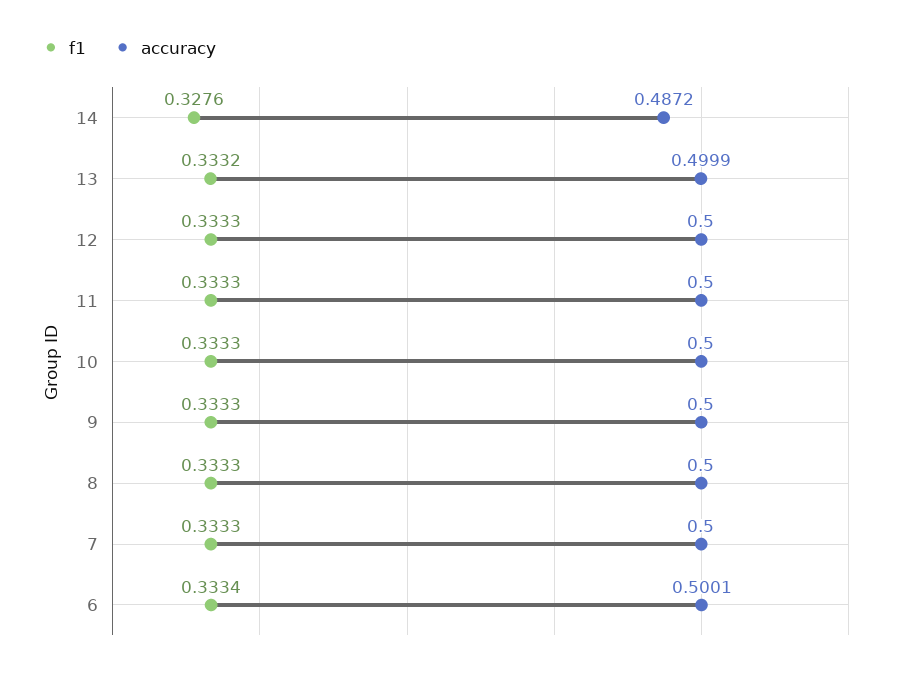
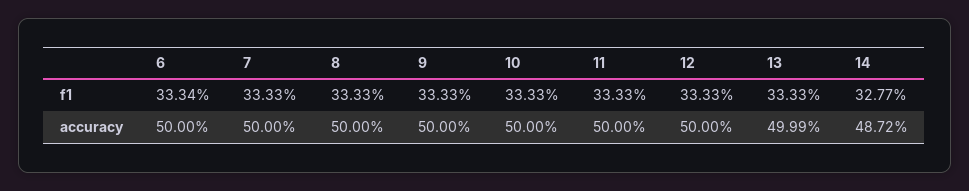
  {
    "f1": {
-     "14": 0.3276,
+     "14": 0.3277,
-     "13": 0.3332,
+     "13": 0.3333,
      "12": 0.3333,
      "11": 0.3333,
      "10": 0.3333,
      "9": 0.3333,
      "8": 0.3333,
      "7": 0.3333,
      "6": 0.3334
    },
    "accuracy": {
      "14": 0.4872,
      "13": 0.4999,
      "12": 0.5,
      "11": 0.5,
      "10": 0.5,
      "9": 0.5,
      "8": 0.5,
      "7": 0.5,
-     "6": 0.5001
+     "6": 0.5
    }
  }

